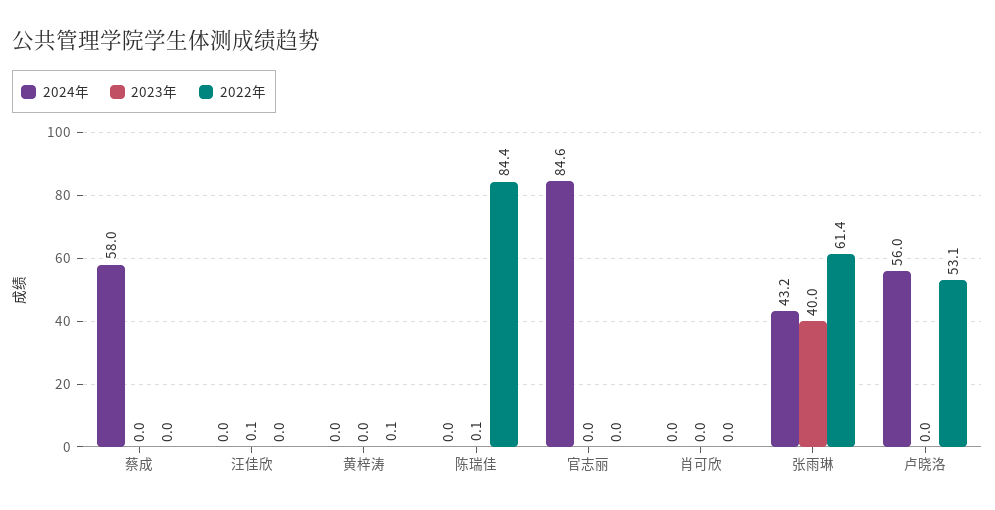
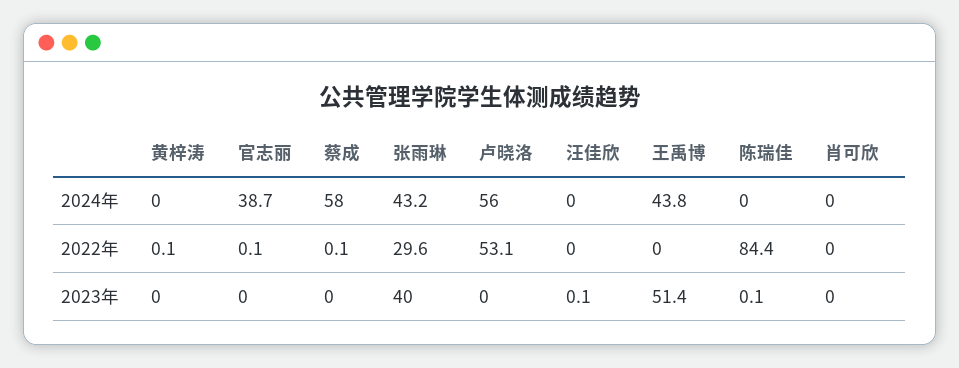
  {
    "2024年": {
      "蔡成": 58,
      "汪佳欣": 0,
      "黄梓涛": 0,
      "陈瑞佳": 0,
-     "官志丽": 84.6,
+     "官志丽": 38.7,
      "肖可欣": 0,
      "张雨琳": 43.2,
-     "卢晓洛": 56
+     "卢晓洛": 56,
+     "王禹博": 43.8
    },
    "2023年": {
      "蔡成": 0,
      "汪佳欣": 0.1,
      "黄梓涛": 0,
      "陈瑞佳": 0.1,
      "官志丽": 0,
      "肖可欣": 0,
      "张雨琳": 40,
-     "卢晓洛": 0
+     "卢晓洛": 0,
+     "王禹博": 51.4
    },
    "2022年": {
-     "蔡成": 0,
+     "蔡成": 0.1,
      "汪佳欣": 0,
      "黄梓涛": 0.1,
      "陈瑞佳": 84.4,
-     "官志丽": 0,
+     "官志丽": 0.1,
      "肖可欣": 0,
-     "张雨琳": 61.4,
+     "张雨琳": 29.6,
-     "卢晓洛": 53.1
+     "卢晓洛": 53.1,
+     "王禹博": 0
    }
  }

